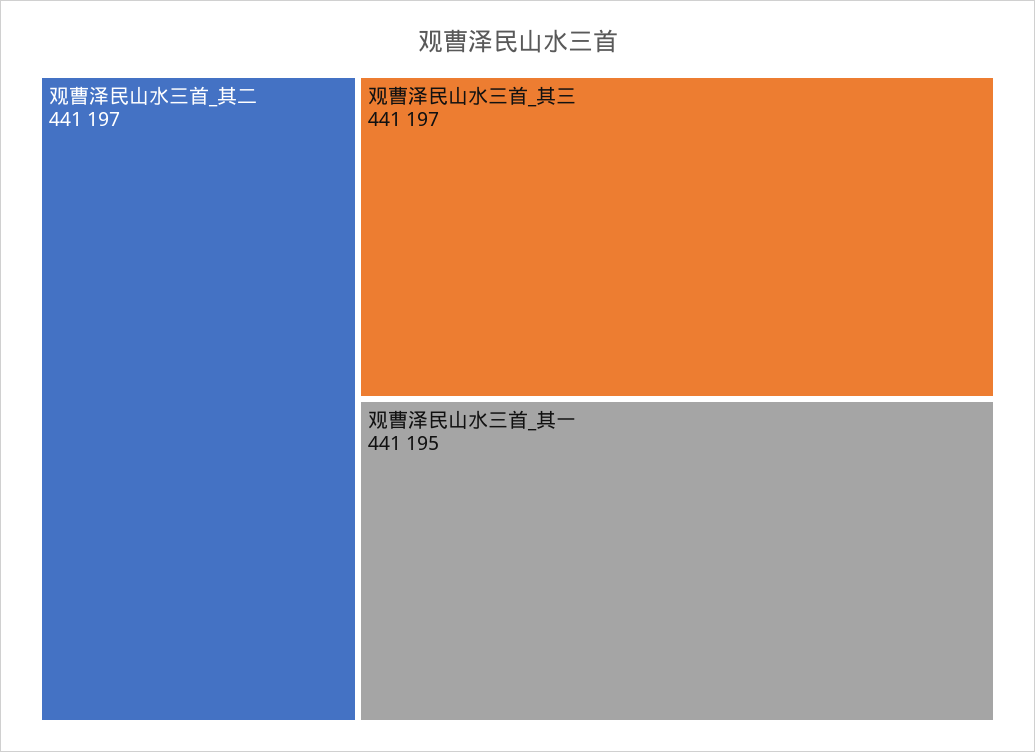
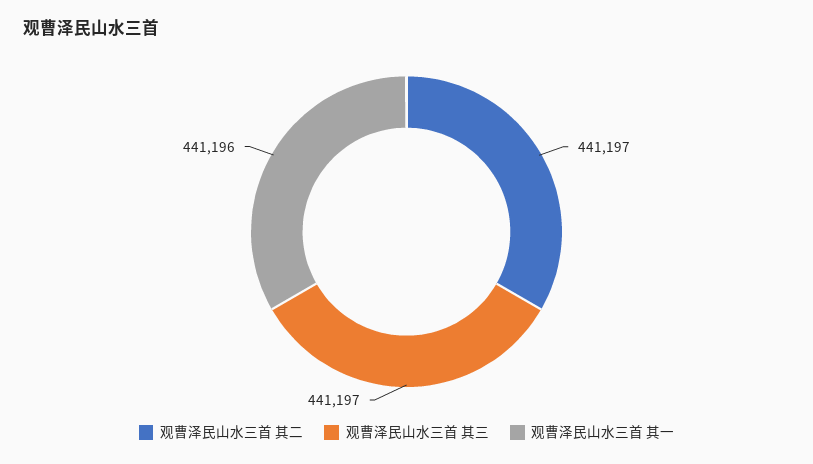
  {
    "观曹泽民山水三首_其二": 441197,
    "观曹泽民山水三首_其三": 441197,
-   "观曹泽民山水三首_其一": 441195
+   "观曹泽民山水三首_其一": 441196
  }

